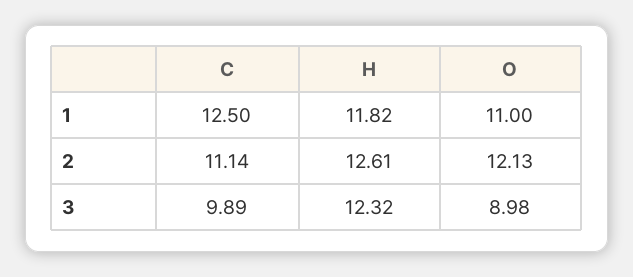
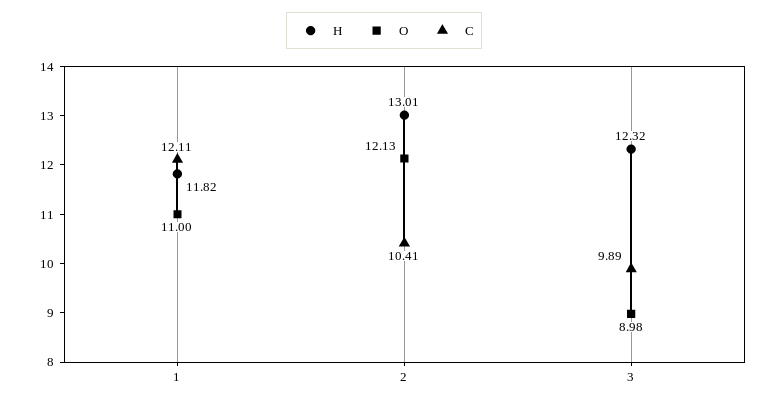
  {
    "C": {
-     "1": 12.5,
+     "1": 12.11,
-     "2": 11.14,
+     "2": 10.41,
      "3": 9.89
    },
    "H": {
      "1": 11.82,
-     "2": 12.61,
+     "2": 13.01,
      "3": 12.32
    },
    "O": {
      "1": 11,
      "2": 12.13,
      "3": 8.98
    }
  }

